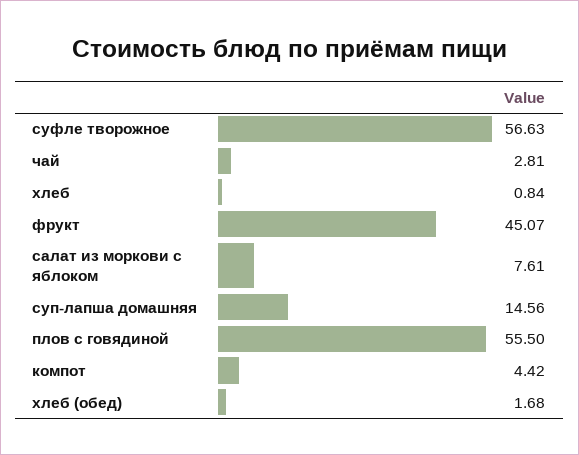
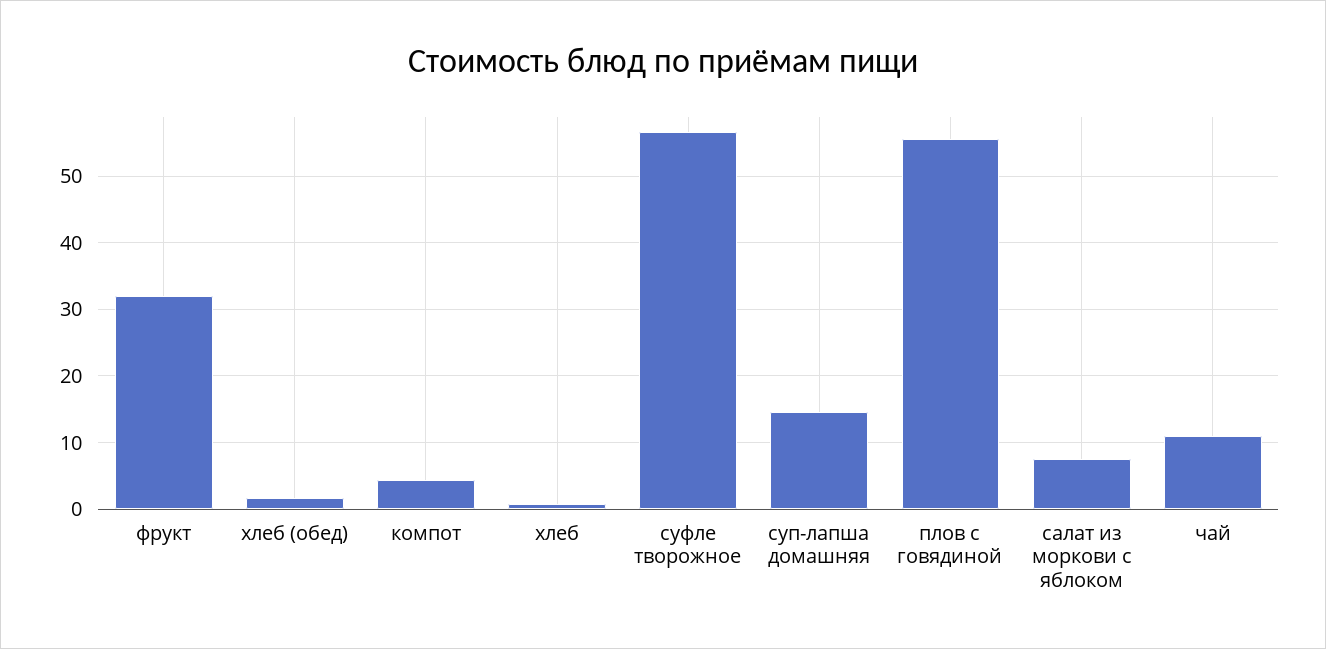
  {
    "суфле творожное": 56.63,
-   "чай": 2.81,
+   "чай": 11,
    "хлеб": 0.84,
-   "фрукт": 45.07,
+   "фрукт": 32,
    "салат из моркови с яблоком": 7.61,
    "суп-лапша домашняя": 14.56,
    "плов с говядиной": 55.5,
    "компот": 4.42,
    "хлеб (обед)": 1.68
  }

